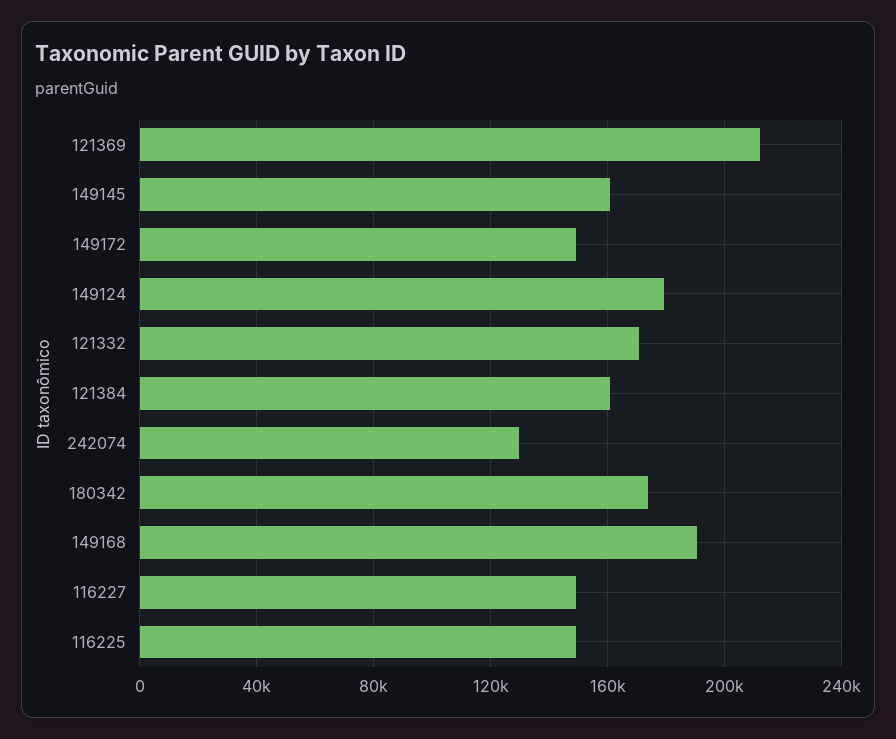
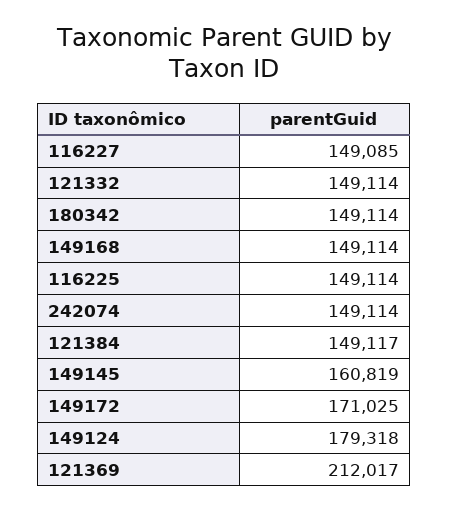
  {
    "121369": 212017,
    "149145": 160819,
-   "149172": 150000,
+   "149172": 171025,
    "149124": 179318,
-   "121332": 170000,
+   "121332": 149114,
-   "121384": 160000,
+   "121384": 149117,
-   "242074": 130000,
+   "242074": 149114,
-   "180342": 175000,
+   "180342": 149114,
-   "149168": 190000,
+   "149168": 149114,
    "116227": 149085,
    "116225": 149114
  }

